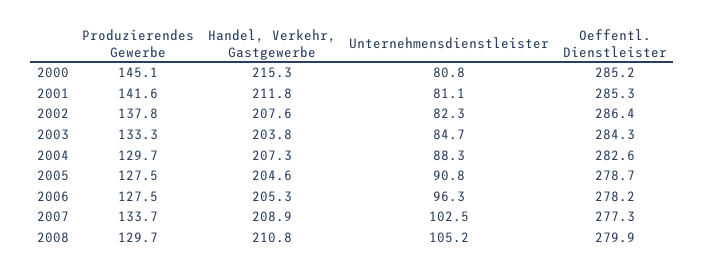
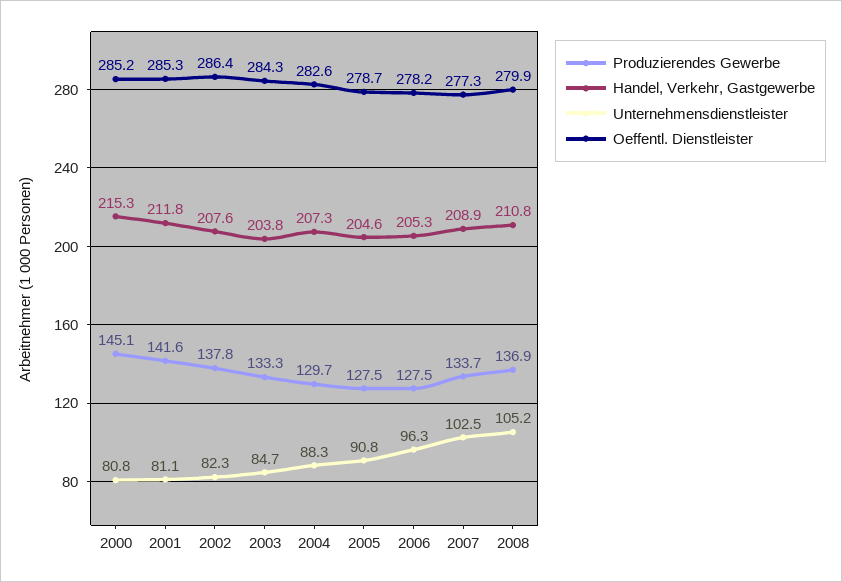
  {
    "Produzierendes Gewerbe": {
      "2000": 145.1,
      "2001": 141.6,
      "2002": 137.8,
      "2003": 133.3,
      "2004": 129.7,
      "2005": 127.5,
      "2006": 127.5,
      "2007": 133.7,
-     "2008": 129.7
+     "2008": 136.9
    },
    "Handel, Verkehr, Gastgewerbe": {
      "2000": 215.3,
      "2001": 211.8,
      "2002": 207.6,
      "2003": 203.8,
      "2004": 207.3,
      "2005": 204.6,
      "2006": 205.3,
      "2007": 208.9,
      "2008": 210.8
    },
    "Unternehmensdienstleister": {
      "2000": 80.8,
      "2001": 81.1,
      "2002": 82.3,
      "2003": 84.7,
      "2004": 88.3,
      "2005": 90.8,
      "2006": 96.3,
      "2007": 102.5,
      "2008": 105.2
    },
    "Oeffentl. Dienstleister": {
      "2000": 285.2,
      "2001": 285.3,
      "2002": 286.4,
      "2003": 284.3,
      "2004": 282.6,
      "2005": 278.7,
      "2006": 278.2,
      "2007": 277.3,
      "2008": 279.9
    }
  }

